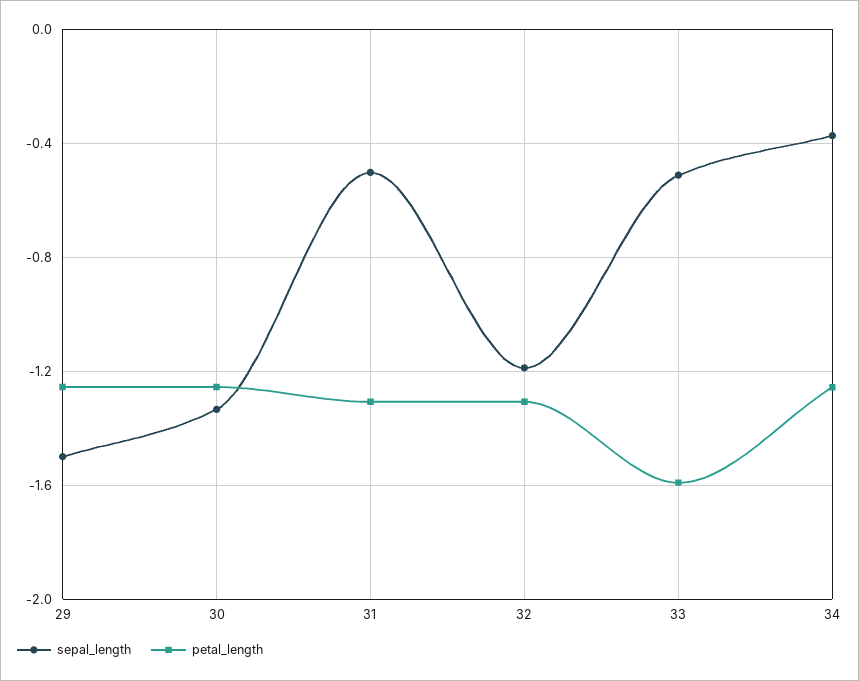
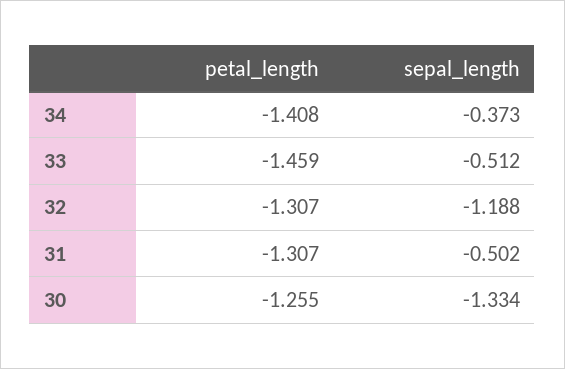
  {
    "sepal_length": {
-     "29": -1.5,
      "30": -1.334,
      "31": -0.502,
      "32": -1.188,
      "33": -0.512,
      "34": -0.373
    },
    "petal_length": {
-     "29": -1.25,
      "30": -1.255,
      "31": -1.307,
      "32": -1.307,
-     "33": -1.6,
+     "33": -1.459,
-     "34": -1.25
+     "34": -1.408
    }
  }

